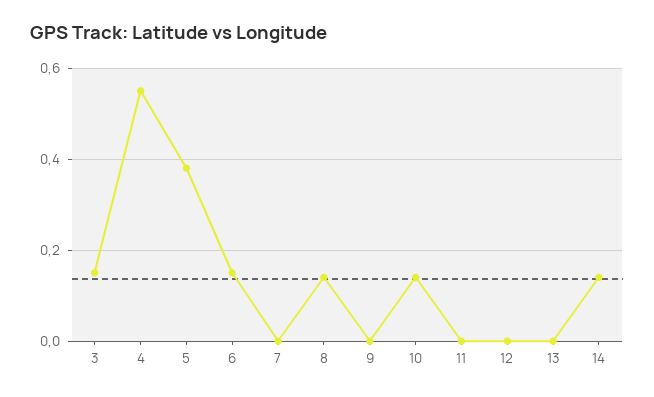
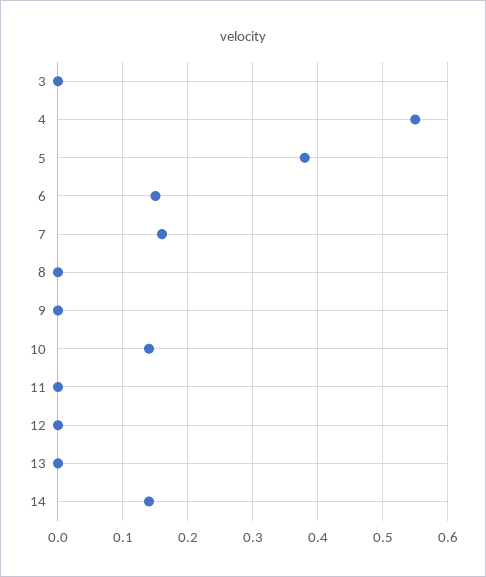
  {
-   "3": 0.15,
+   "3": 0,
    "4": 0.55,
    "5": 0.38,
    "6": 0.15,
-   "7": 0,
+   "7": 0.16,
-   "8": 0.15,
+   "8": 0,
    "9": 0,
    "10": 0.14,
    "11": 0,
    "12": 0,
    "13": 0,
    "14": 0.14
  }

